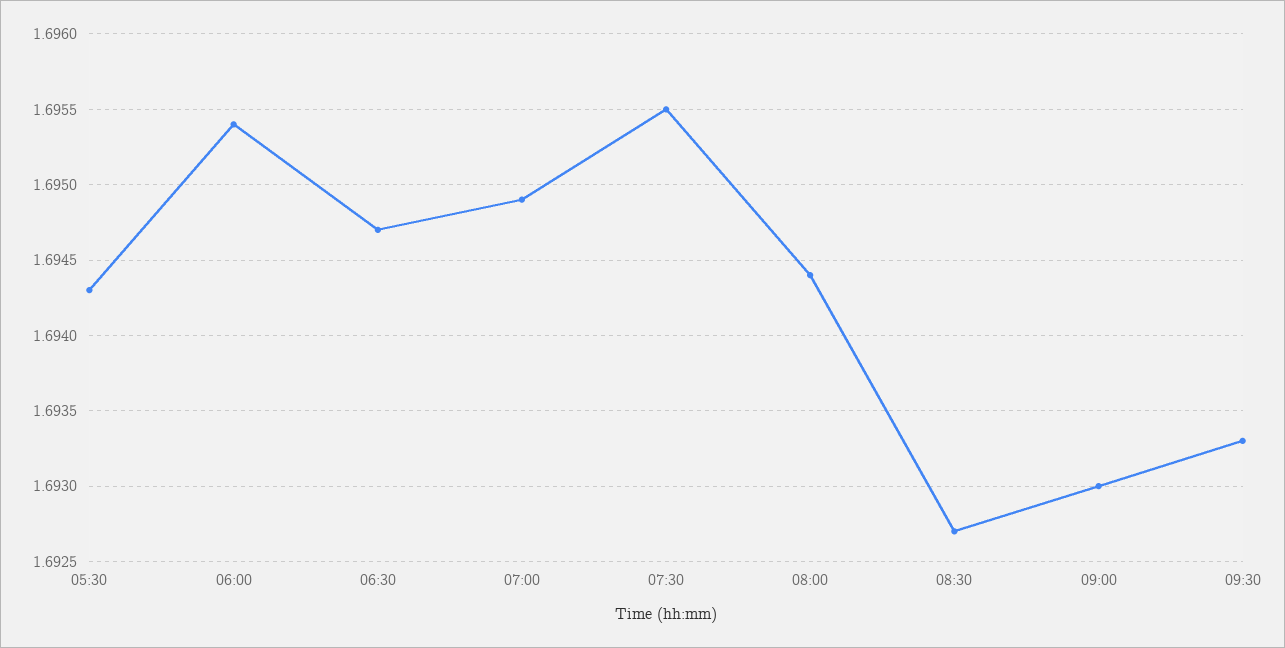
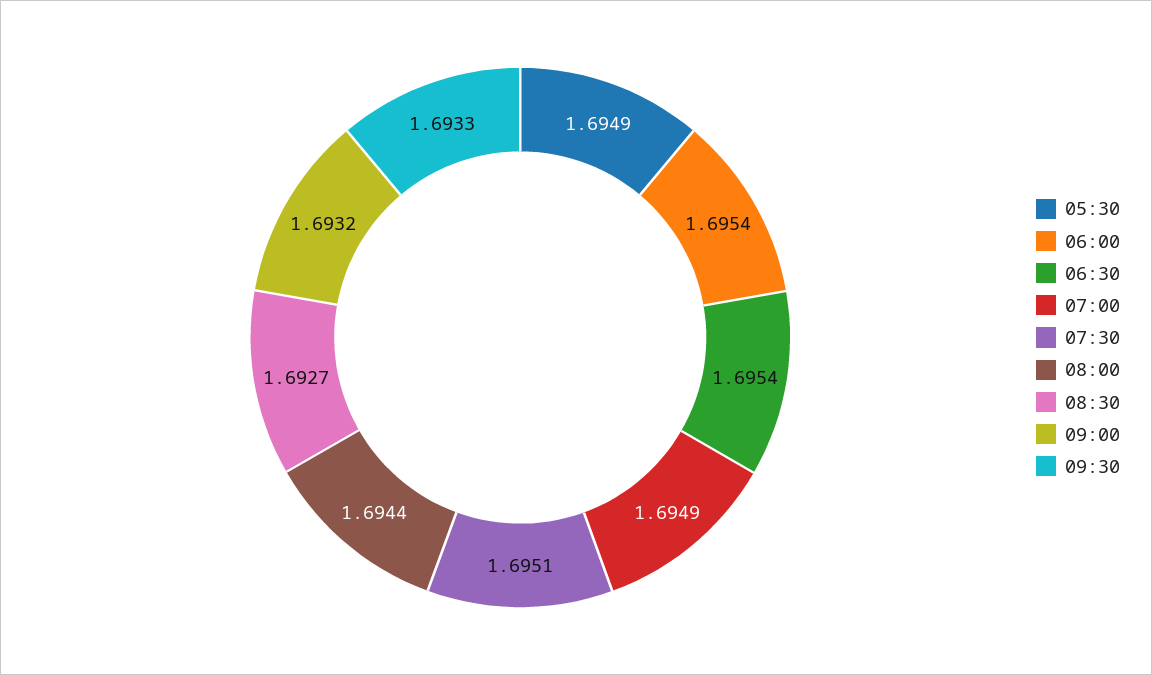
  {
-   "05:30": 1.6943,
+   "05:30": 1.6949,
    "06:00": 1.6954,
-   "06:30": 1.6947,
+   "06:30": 1.6954,
    "07:00": 1.6949,
-   "07:30": 1.6955,
+   "07:30": 1.6951,
    "08:00": 1.6944,
    "08:30": 1.6927,
-   "09:00": 1.693,
+   "09:00": 1.6932,
    "09:30": 1.6933
  }

